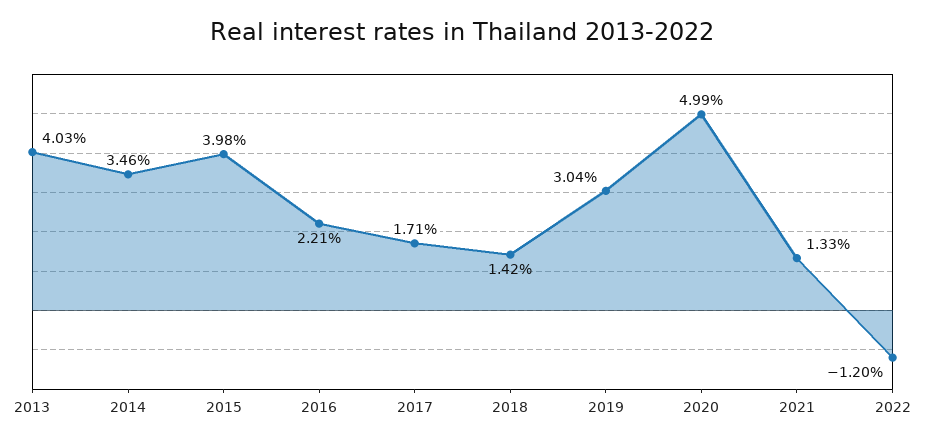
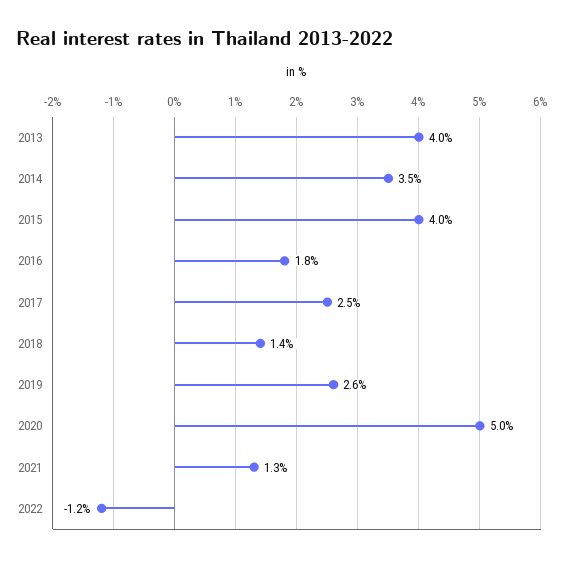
  {
    "2013": 4.03,
    "2014": 3.46,
    "2015": 3.98,
-   "2016": 2.21,
+   "2016": 1.8,
-   "2017": 1.71,
+   "2017": 2.5,
    "2018": 1.42,
-   "2019": 3.04,
+   "2019": 2.6,
    "2020": 4.99,
    "2021": 1.33,
    "2022": -1.2
  }

